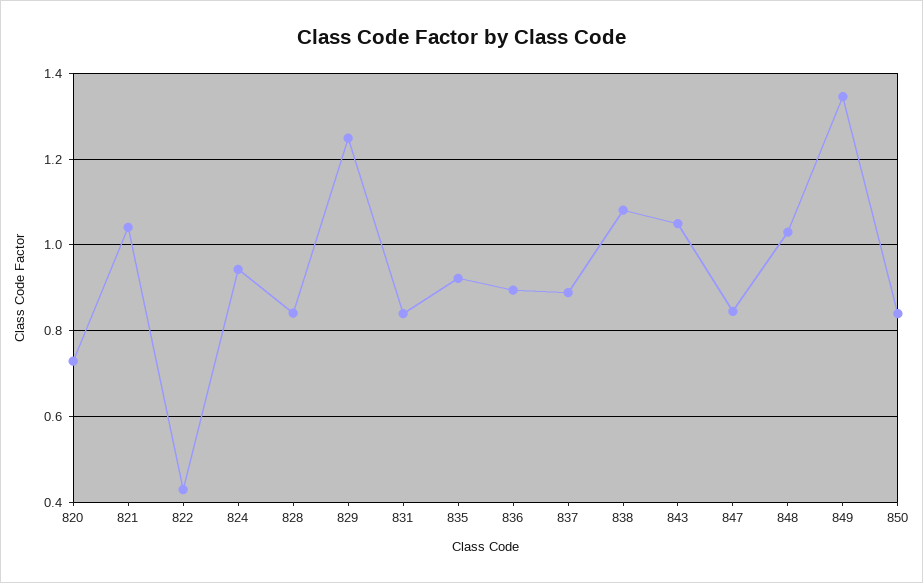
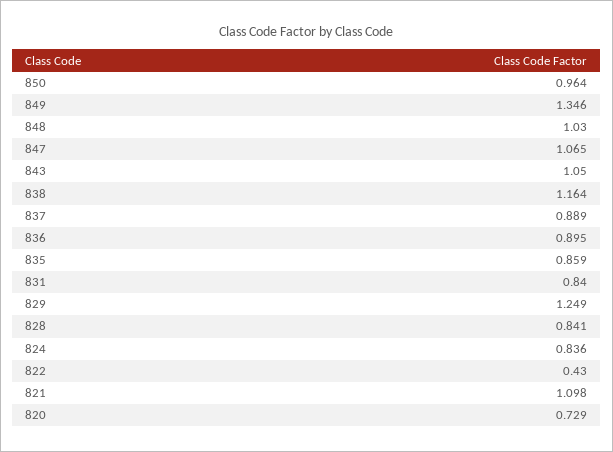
  {
    "820": 0.729,
-   "821": 1.04,
+   "821": 1.098,
    "822": 0.43,
-   "824": 0.94,
+   "824": 0.836,
    "828": 0.841,
    "829": 1.249,
    "831": 0.84,
-   "835": 0.92,
+   "835": 0.859,
    "836": 0.895,
    "837": 0.889,
-   "838": 1.08,
+   "838": 1.164,
    "843": 1.05,
-   "847": 0.84,
+   "847": 1.065,
    "848": 1.03,
    "849": 1.346,
-   "850": 0.84
+   "850": 0.964
  }

